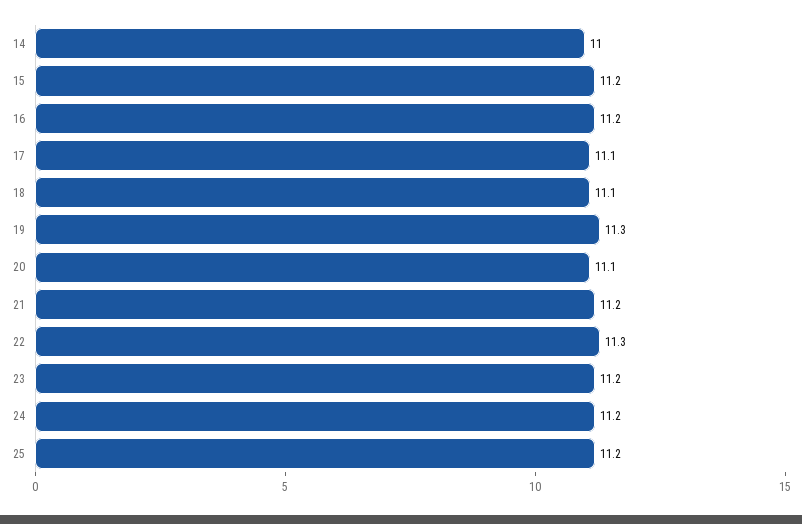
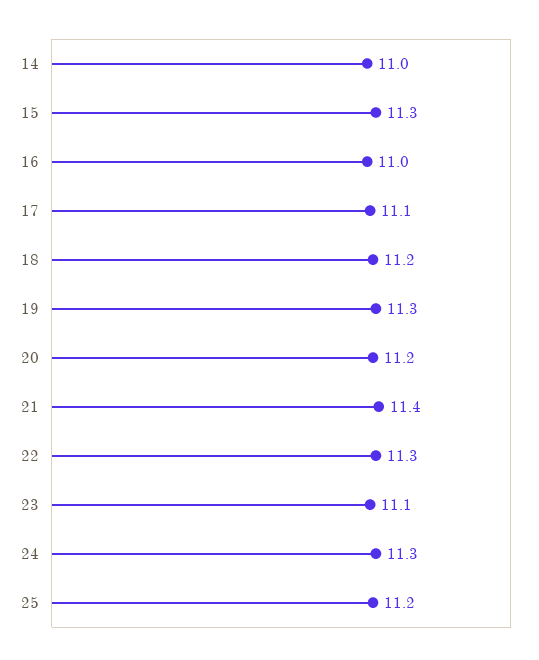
  {
    "14": 11,
-   "15": 11.2,
+   "15": 11.3,
-   "16": 11.2,
+   "16": 11,
    "17": 11.1,
-   "18": 11.1,
+   "18": 11.2,
    "19": 11.3,
-   "20": 11.1,
+   "20": 11.2,
-   "21": 11.2,
+   "21": 11.4,
    "22": 11.3,
-   "23": 11.2,
+   "23": 11.1,
-   "24": 11.2,
+   "24": 11.3,
    "25": 11.2
  }

